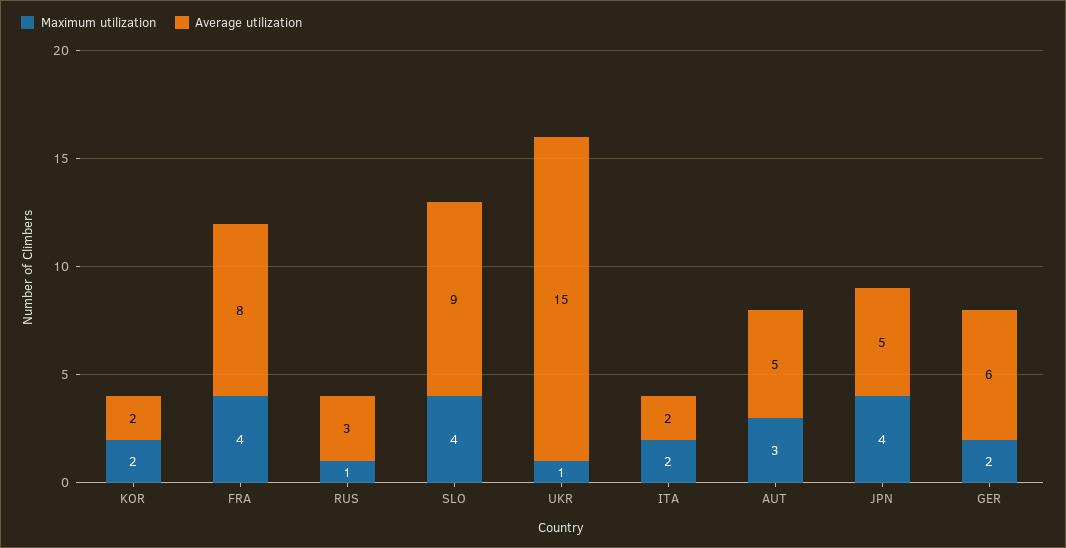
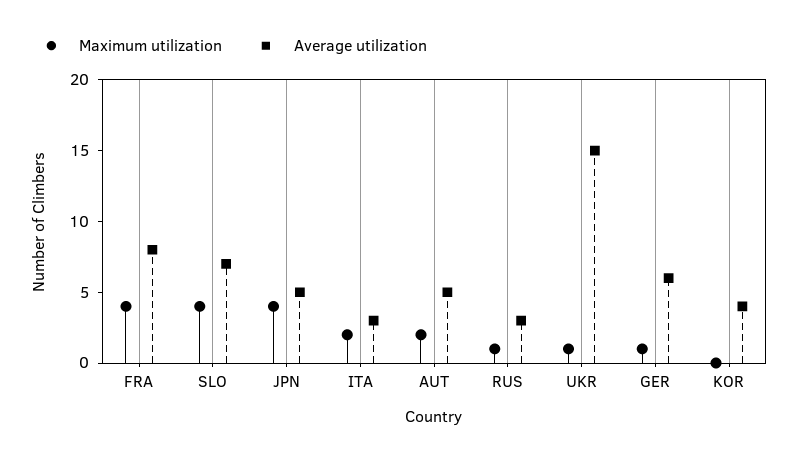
  {
    "Maximum utilization": {
-     "KOR": 2,
+     "KOR": 0,
      "FRA": 4,
      "RUS": 1,
      "SLO": 4,
      "UKR": 1,
      "ITA": 2,
-     "AUT": 3,
+     "AUT": 2,
      "JPN": 4,
-     "GER": 2
+     "GER": 1
    },
    "Average utilization": {
-     "KOR": 2,
+     "KOR": 4,
      "FRA": 8,
      "RUS": 3,
-     "SLO": 9,
+     "SLO": 7,
      "UKR": 15,
-     "ITA": 2,
+     "ITA": 3,
      "AUT": 5,
      "JPN": 5,
      "GER": 6
    }
  }

